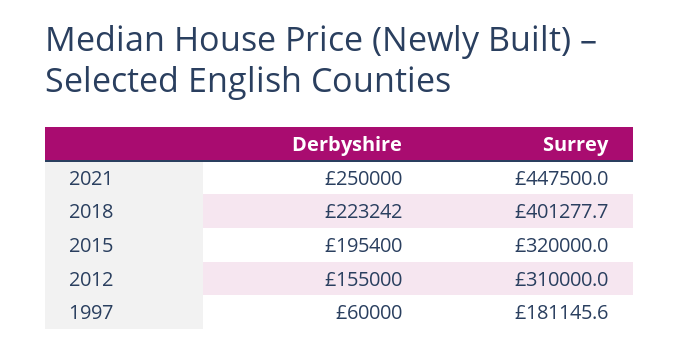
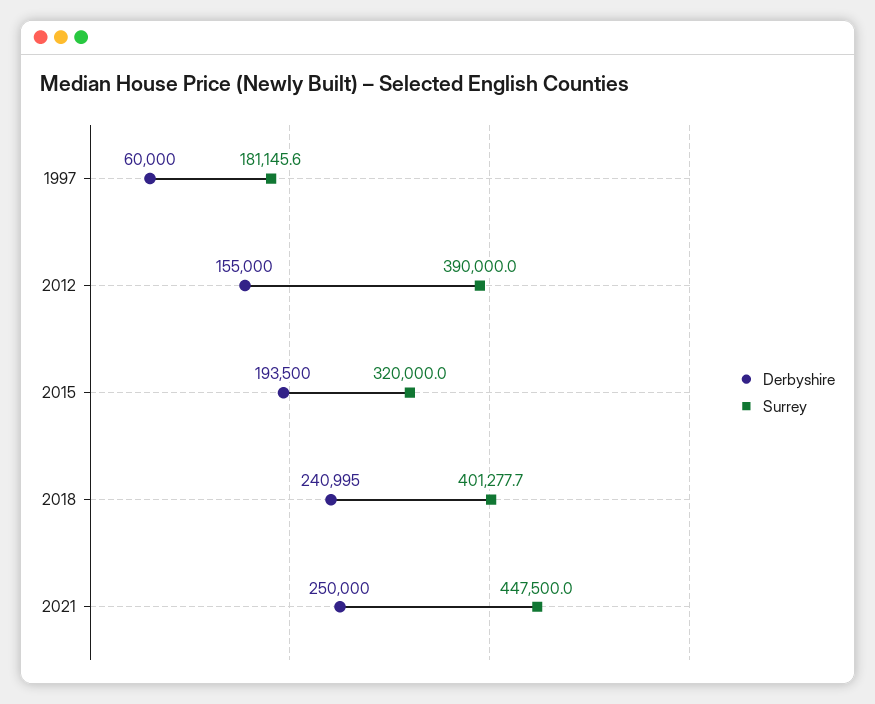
  {
    "Derbyshire": {
      "2021": 250000,
-     "2018": 223242,
+     "2018": 240995,
-     "2015": 195400,
+     "2015": 193500,
      "2012": 155000,
      "1997": 60000
    },
    "Surrey": {
      "2021": 447500,
      "2018": 401277.7,
      "2015": 320000,
-     "2012": 310000,
+     "2012": 390000,
      "1997": 181145.6
    }
  }

